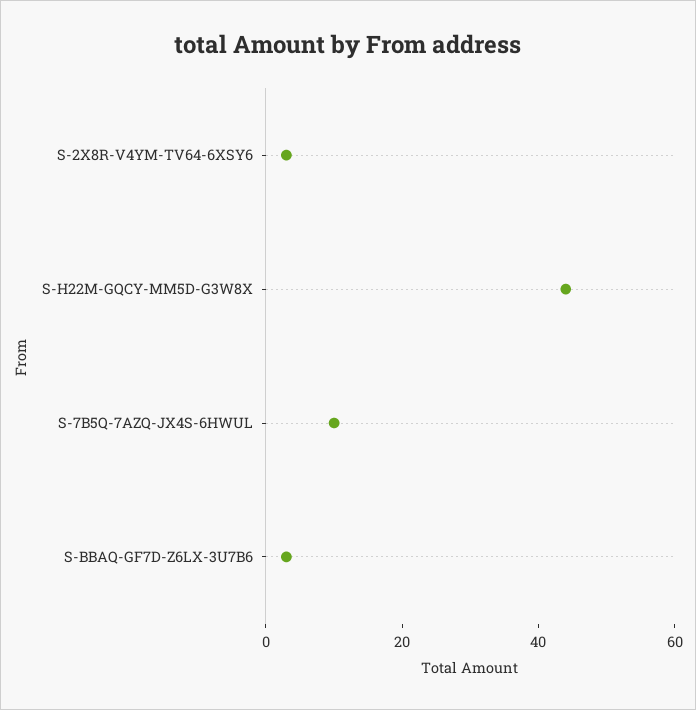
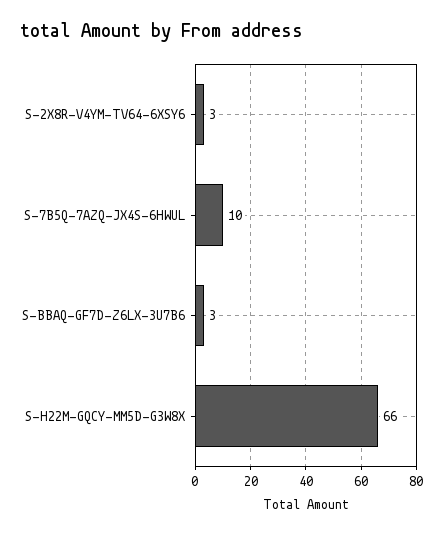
  {
    "S-2X8R-V4YM-TV64-6XSY6": 3,
-   "S-H22M-GQCY-MM5D-G3W8X": 45,
+   "S-H22M-GQCY-MM5D-G3W8X": 66,
    "S-7B5Q-7AZQ-JX4S-6HWUL": 10,
    "S-BBAQ-GF7D-Z6LX-3U7B6": 3
  }

